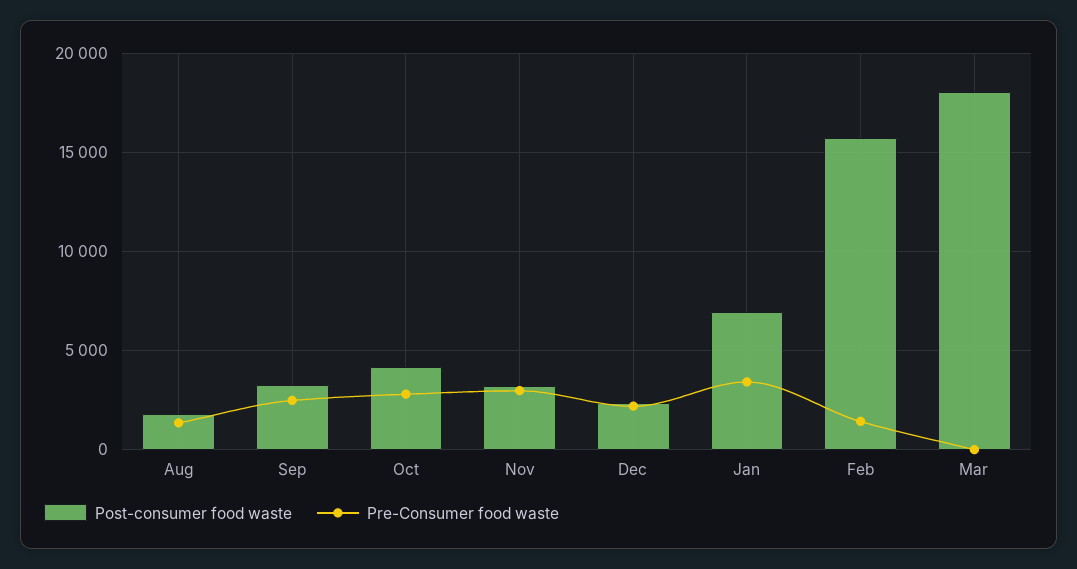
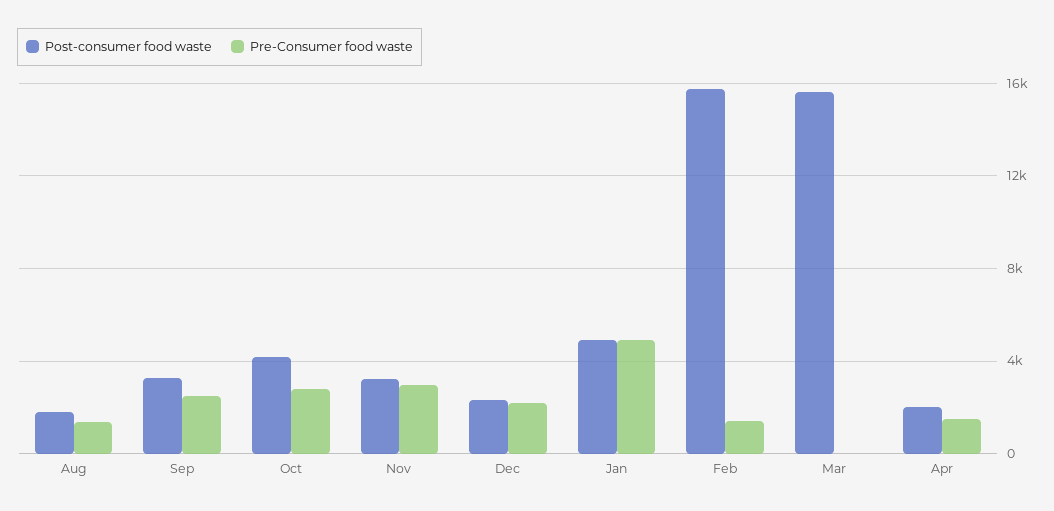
  {
    "Post-consumer food waste": {
      "Aug": 2000,
      "Sep": 3500,
      "Oct": 4000,
      "Nov": 3000,
      "Dec": 2500,
-     "Jan": 7000,
+     "Jan": 5000,
      "Feb": 15500,
-     "Mar": 18000
+     "Mar": 15500,
+     "Apr": 2000
    },
    "Pre-Consumer food waste": {
      "Aug": 1500,
      "Sep": 2500,
      "Oct": 3000,
      "Nov": 3000,
      "Dec": 2000,
-     "Jan": 3500,
+     "Jan": 5000,
      "Feb": 1500,
-     "Mar": 0
+     "Mar": 0,
+     "Apr": 1500
    }
  }

